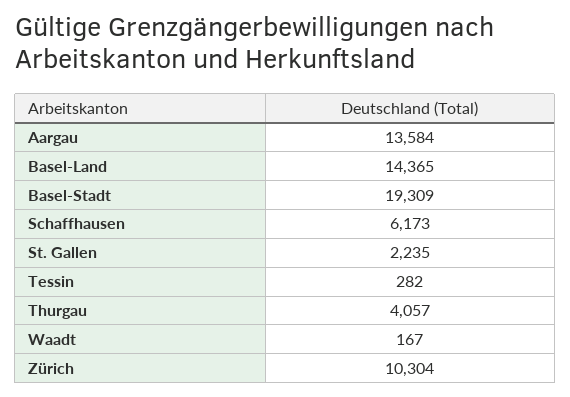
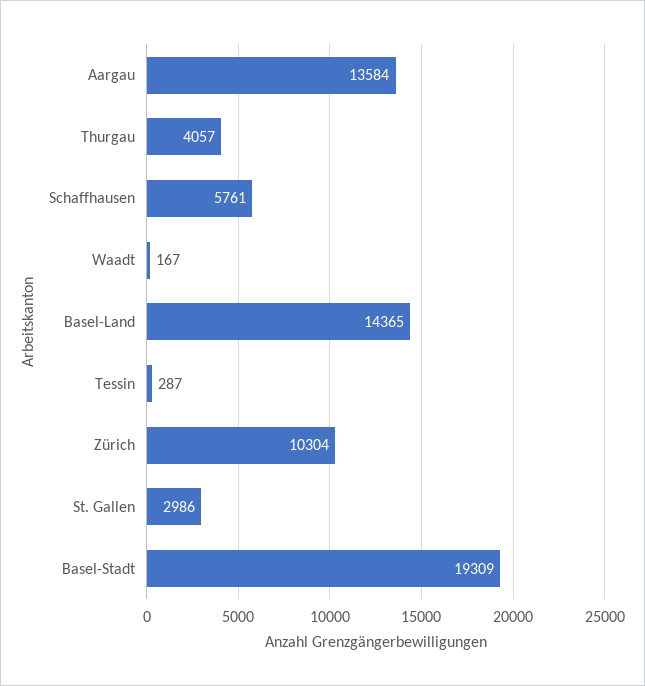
  {
    "Aargau": 13584,
    "Basel-Land": 14365,
    "Basel-Stadt": 19309,
-   "Schaffhausen": 6173,
+   "Schaffhausen": 5761,
-   "St. Gallen": 2235,
+   "St. Gallen": 2986,
-   "Tessin": 282,
+   "Tessin": 287,
    "Thurgau": 4057,
    "Waadt": 167,
    "Zürich": 10304
  }

